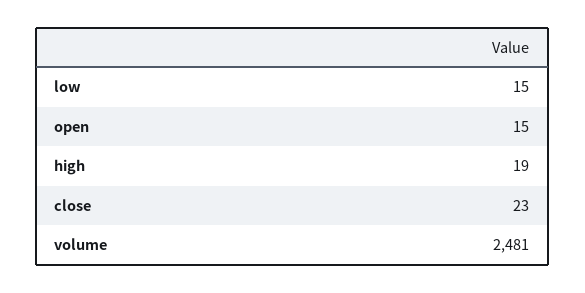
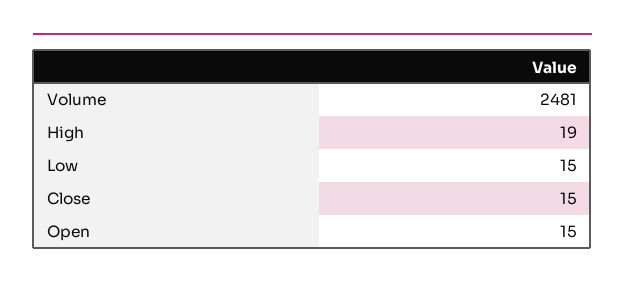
  {
    "low": 15,
    "open": 15,
    "high": 19,
-   "close": 23,
+   "close": 15,
    "volume": 2481
  }

